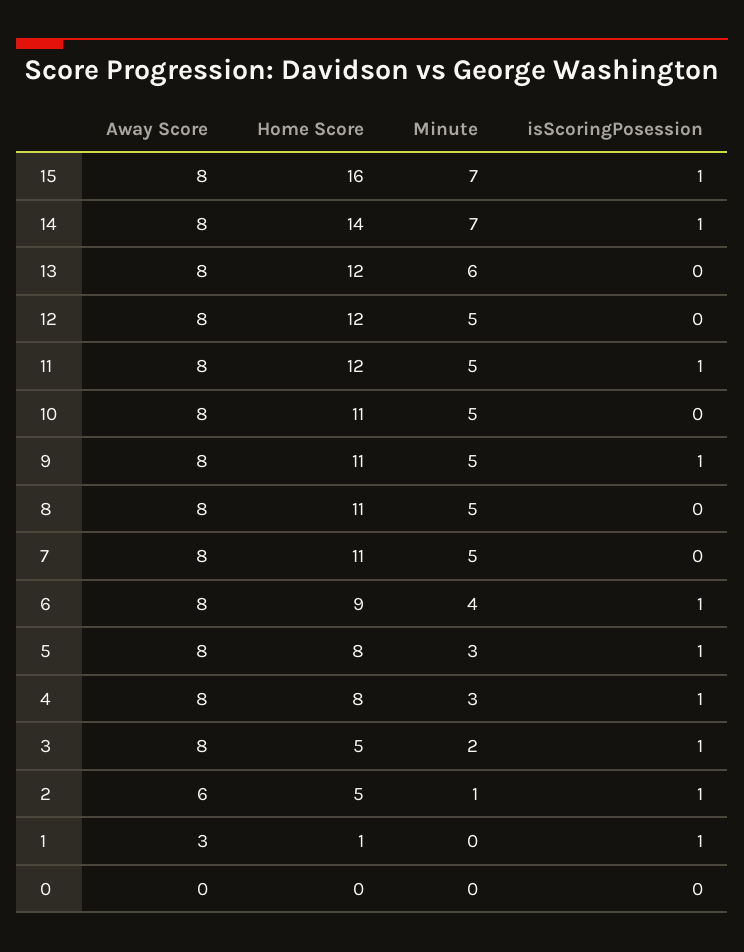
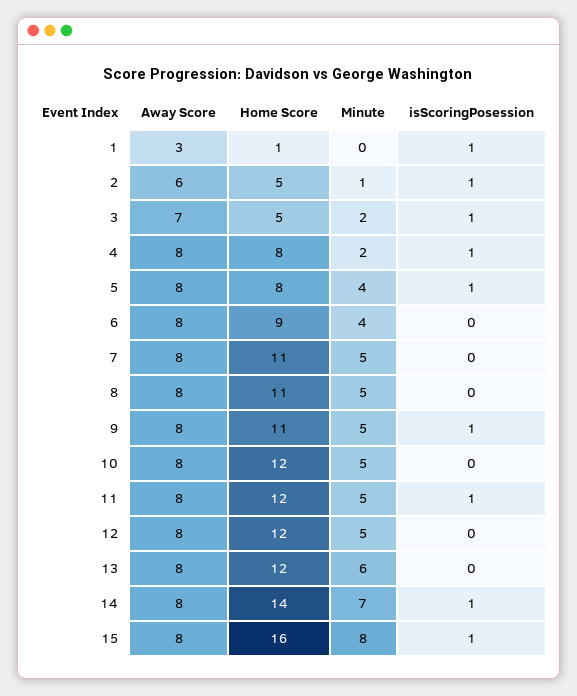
  {
    "Away Score": {
      "15": 8,
      "14": 8,
      "13": 8,
      "12": 8,
      "11": 8,
      "10": 8,
      "9": 8,
      "8": 8,
      "7": 8,
      "6": 8,
      "5": 8,
      "4": 8,
-     "3": 8,
+     "3": 7,
      "2": 6,
-     "1": 3,
+     "1": 3
-     "0": 0
    },
    "Home Score": {
      "15": 16,
      "14": 14,
      "13": 12,
      "12": 12,
      "11": 12,
-     "10": 11,
+     "10": 12,
      "9": 11,
      "8": 11,
      "7": 11,
      "6": 9,
      "5": 8,
      "4": 8,
      "3": 5,
      "2": 5,
-     "1": 1,
+     "1": 1
-     "0": 0
    },
    "Minute": {
-     "15": 7,
+     "15": 8,
      "14": 7,
      "13": 6,
      "12": 5,
      "11": 5,
      "10": 5,
      "9": 5,
      "8": 5,
      "7": 5,
      "6": 4,
-     "5": 3,
+     "5": 4,
-     "4": 3,
+     "4": 2,
      "3": 2,
      "2": 1,
-     "1": 0,
+     "1": 0
-     "0": 0
    },
    "isScoringPosession": {
      "15": 1,
      "14": 1,
      "13": 0,
      "12": 0,
      "11": 1,
      "10": 0,
      "9": 1,
      "8": 0,
      "7": 0,
-     "6": 1,
+     "6": 0,
      "5": 1,
      "4": 1,
      "3": 1,
      "2": 1,
-     "1": 1,
+     "1": 1
-     "0": 0
    }
  }

